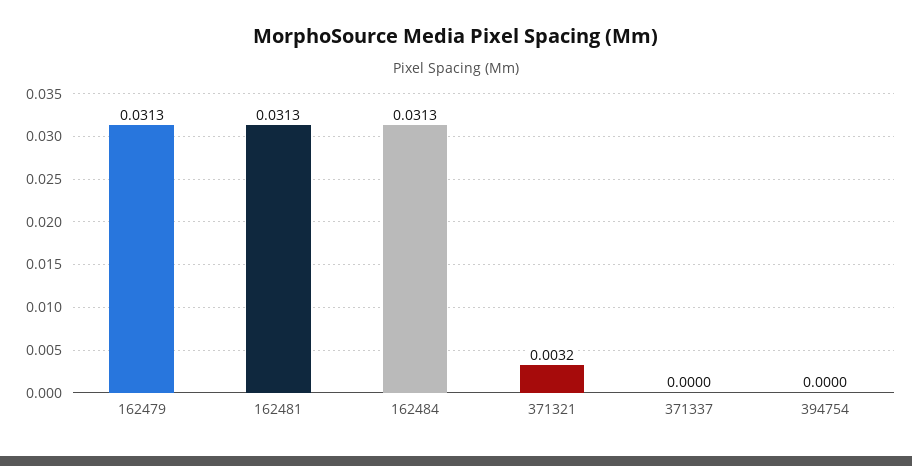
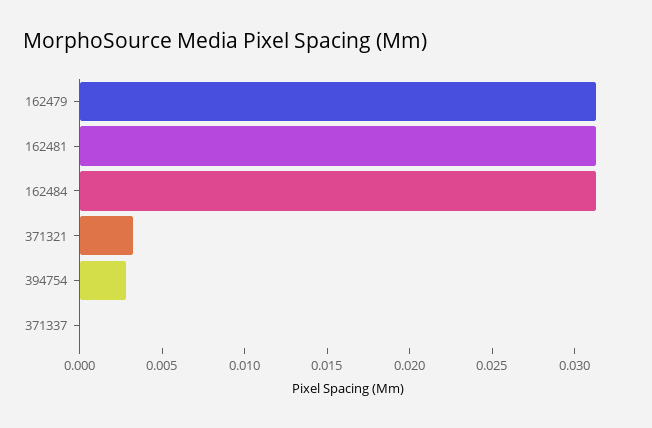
  {
    "162479": 0.0313,
    "162481": 0.0313,
    "162484": 0.0313,
    "371321": 0.0032,
    "371337": 0,
-   "394754": 0
+   "394754": 0.003
  }

